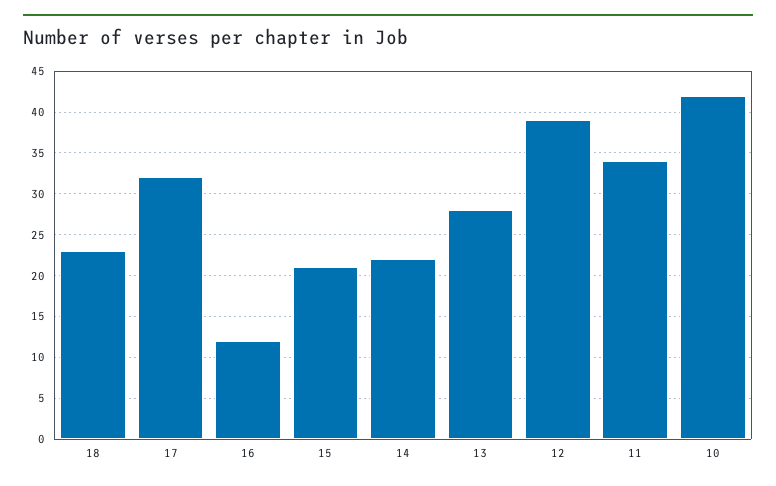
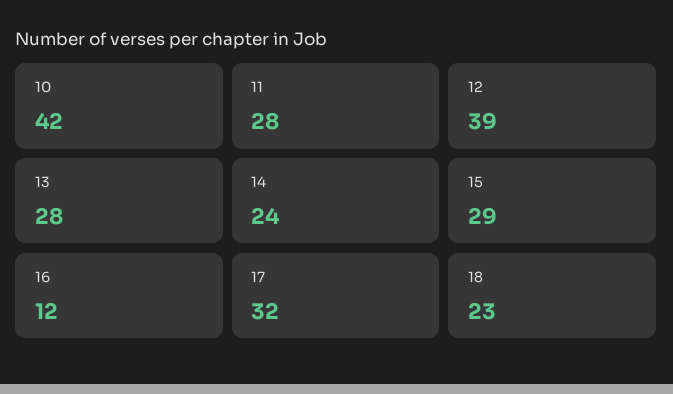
  {
    "18": 23,
    "17": 32,
    "16": 12,
-   "15": 21,
+   "15": 29,
-   "14": 22,
+   "14": 24,
    "13": 28,
    "12": 39,
-   "11": 34,
+   "11": 28,
    "10": 42
  }

